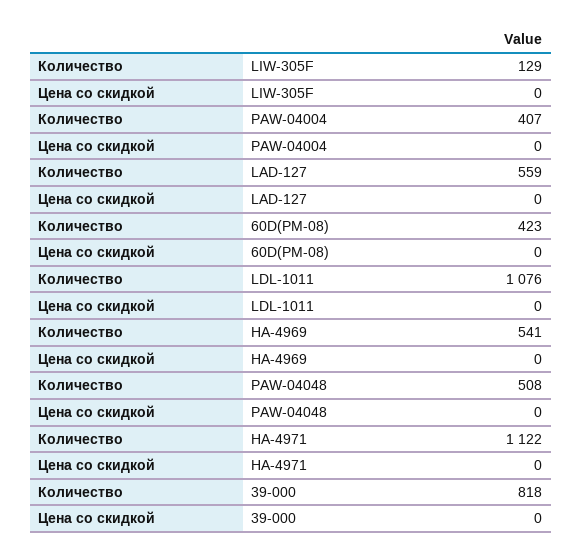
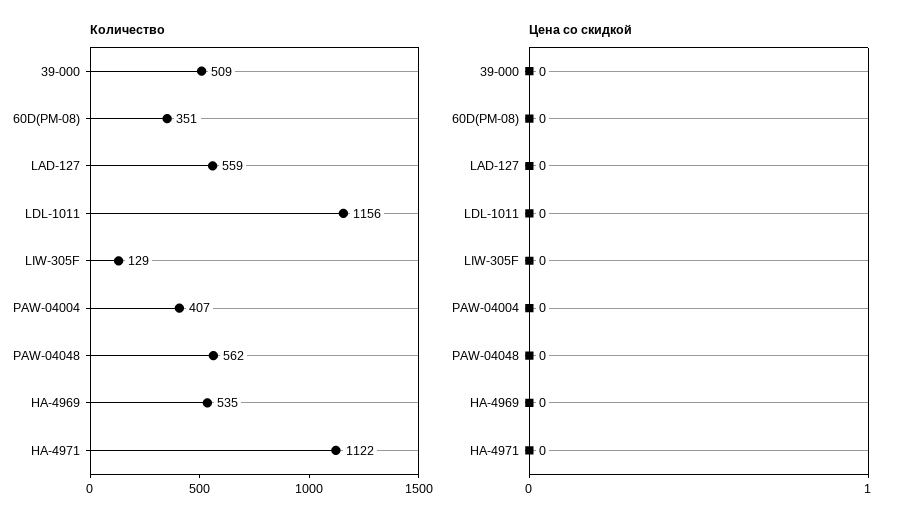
  {
    "Количество": {
      "LIW-305F": 129,
      "PAW-04004": 407,
      "LAD-127": 559,
-     "60D(PM-08)": 423,
+     "60D(PM-08)": 351,
-     "LDL-1011": 1076,
+     "LDL-1011": 1156,
-     "НА-4969": 541,
+     "НА-4969": 535,
-     "PAW-04048": 508,
+     "PAW-04048": 562,
      "НА-4971": 1122,
-     "39-000": 818
+     "39-000": 509
    },
    "Цена со скидкой": {
      "LIW-305F": 0,
      "PAW-04004": 0,
      "LAD-127": 0,
      "60D(PM-08)": 0,
      "LDL-1011": 0,
      "НА-4969": 0,
      "PAW-04048": 0,
      "НА-4971": 0,
      "39-000": 0
    }
  }

